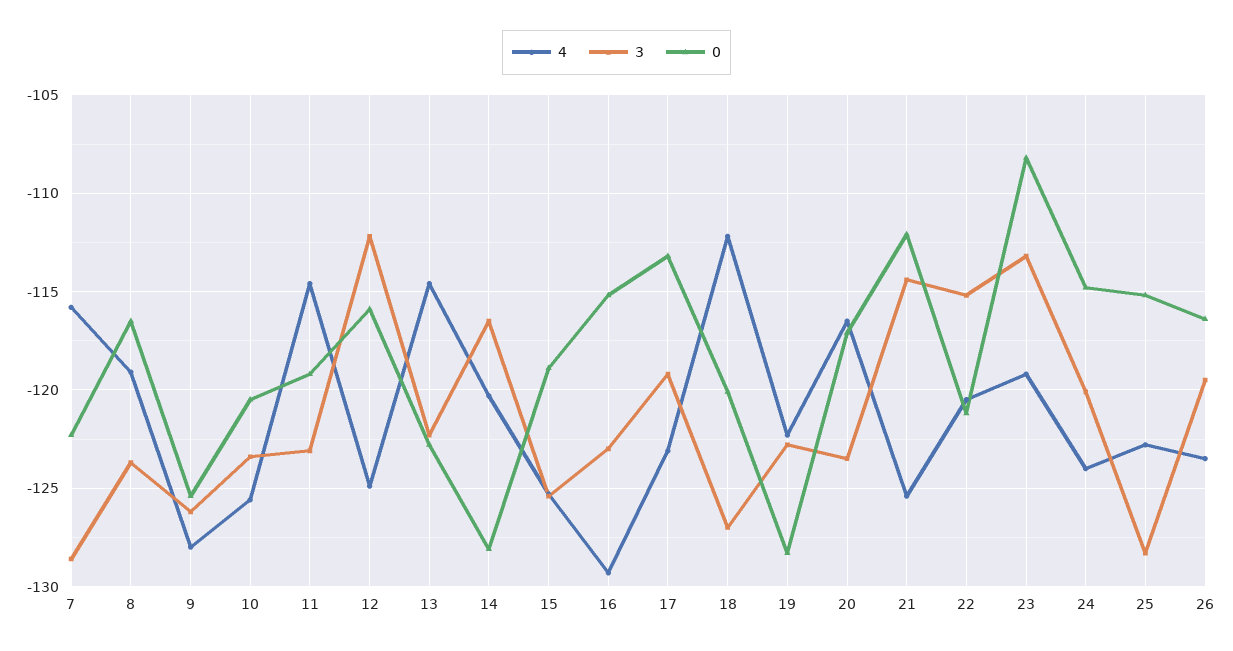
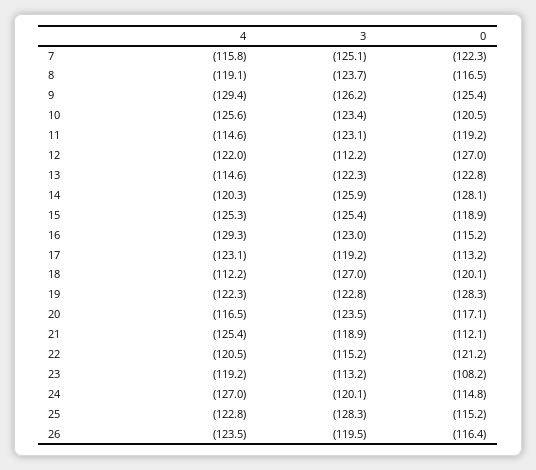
  {
    "4": {
      "7": -115.8,
      "8": -119.1,
-     "9": -128,
+     "9": -129.4,
      "10": -125.6,
      "11": -114.6,
-     "12": -125,
+     "12": -122,
      "13": -114.6,
      "14": -120.3,
      "15": -125.3,
      "16": -129.3,
      "17": -123.1,
      "18": -112.2,
      "19": -122.3,
      "20": -116.5,
      "21": -125.4,
      "22": -120.5,
      "23": -119.2,
-     "24": -124,
+     "24": -127,
      "25": -122.8,
      "26": -123.5
    },
    "3": {
-     "7": -128.5,
+     "7": -125.1,
      "8": -123.7,
      "9": -126.2,
      "10": -123.4,
      "11": -123.1,
      "12": -112.2,
      "13": -122.3,
-     "14": -116.5,
+     "14": -125.9,
      "15": -125.4,
      "16": -123,
      "17": -119.2,
      "18": -127,
      "19": -122.8,
      "20": -123.5,
-     "21": -114.5,
+     "21": -118.9,
      "22": -115.2,
      "23": -113.2,
      "24": -120.1,
      "25": -128.3,
      "26": -119.5
    },
    "0": {
      "7": -122.3,
      "8": -116.5,
      "9": -125.4,
      "10": -120.5,
      "11": -119.2,
-     "12": -116,
+     "12": -127,
      "13": -122.8,
      "14": -128.1,
      "15": -118.9,
      "16": -115.2,
      "17": -113.2,
      "18": -120.1,
      "19": -128.3,
      "20": -117.1,
      "21": -112.1,
      "22": -121.2,
      "23": -108.2,
      "24": -114.8,
      "25": -115.2,
      "26": -116.4
    }
  }

